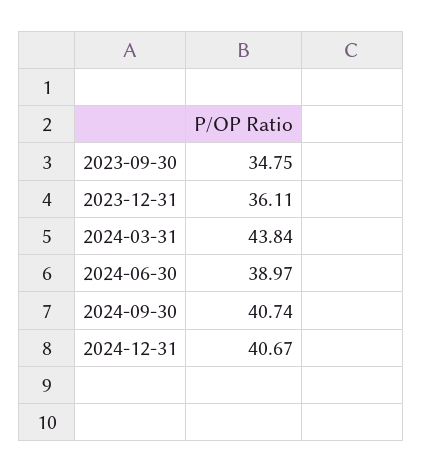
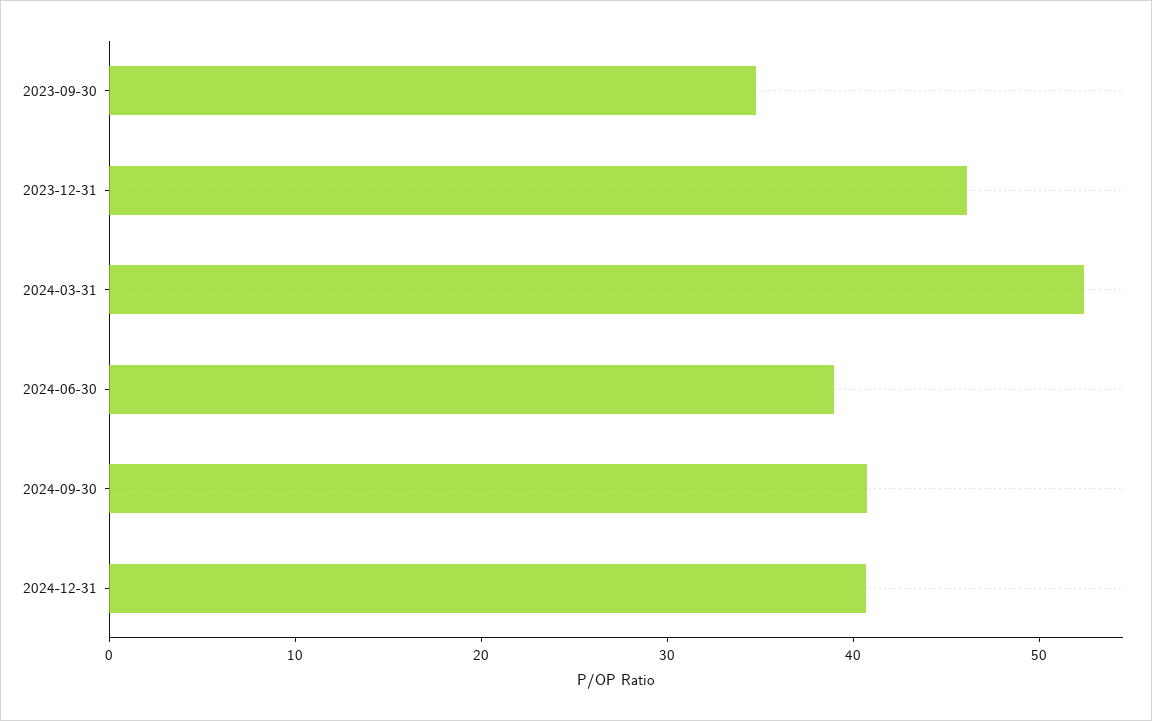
  {
    "2023-09-30": 34.75,
-   "2023-12-31": 36.11,
+   "2023-12-31": 46,
-   "2024-03-31": 43.84,
+   "2024-03-31": 52,
    "2024-06-30": 38.97,
    "2024-09-30": 40.74,
    "2024-12-31": 40.67
  }

